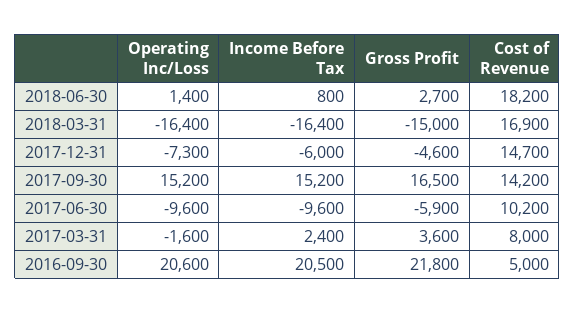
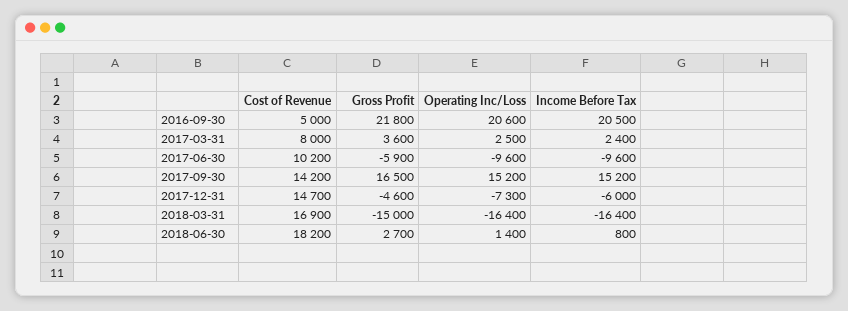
  {
    "Operating Inc/Loss": {
      "2018-06-30": 1400,
      "2018-03-31": -16400,
      "2017-12-31": -7300,
      "2017-09-30": 15200,
      "2017-06-30": -9600,
-     "2017-03-31": -1600,
+     "2017-03-31": 2500,
      "2016-09-30": 20600
    },
    "Income Before Tax": {
      "2018-06-30": 800,
      "2018-03-31": -16400,
      "2017-12-31": -6000,
      "2017-09-30": 15200,
      "2017-06-30": -9600,
      "2017-03-31": 2400,
      "2016-09-30": 20500
    },
    "Gross Profit": {
      "2018-06-30": 2700,
      "2018-03-31": -15000,
      "2017-12-31": -4600,
      "2017-09-30": 16500,
      "2017-06-30": -5900,
      "2017-03-31": 3600,
      "2016-09-30": 21800
    },
    "Cost of Revenue": {
      "2018-06-30": 18200,
      "2018-03-31": 16900,
      "2017-12-31": 14700,
      "2017-09-30": 14200,
      "2017-06-30": 10200,
      "2017-03-31": 8000,
      "2016-09-30": 5000
    }
  }

